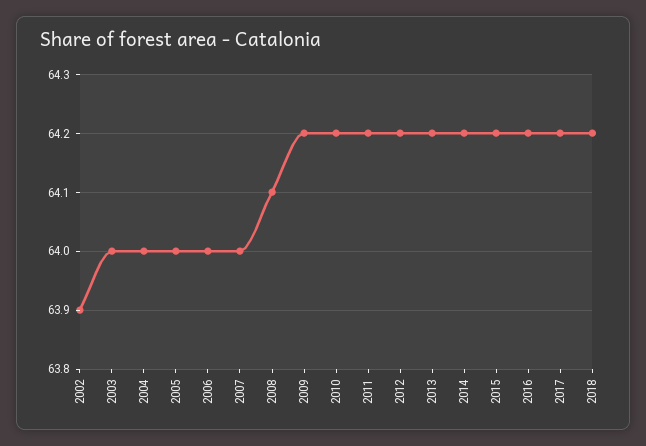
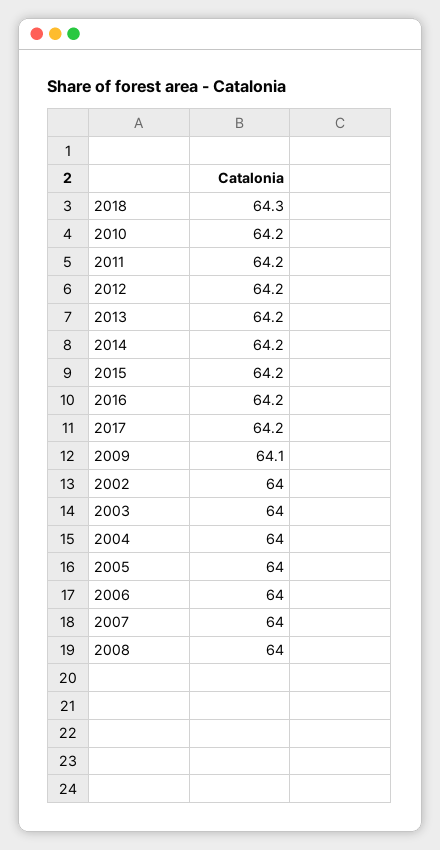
  {
-   "2002": 63.9,
+   "2002": 64,
    "2003": 64,
    "2004": 64,
    "2005": 64,
    "2006": 64,
    "2007": 64,
-   "2008": 64.1,
+   "2008": 64,
-   "2009": 64.2,
+   "2009": 64.1,
    "2010": 64.2,
    "2011": 64.2,
    "2012": 64.2,
    "2013": 64.2,
    "2014": 64.2,
    "2015": 64.2,
    "2016": 64.2,
    "2017": 64.2,
-   "2018": 64.2
+   "2018": 64.3
  }

